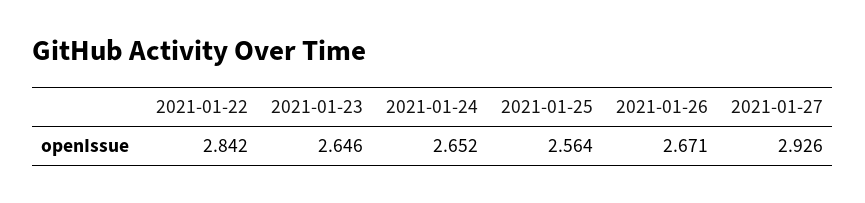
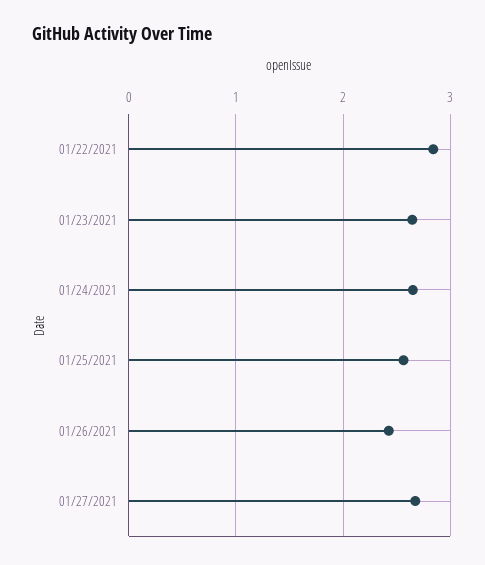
  {
    "2021-01-22": 2.842,
    "2021-01-23": 2.646,
    "2021-01-24": 2.652,
    "2021-01-25": 2.564,
-   "2021-01-26": 2.671,
+   "2021-01-26": 2.4,
-   "2021-01-27": 2.926
+   "2021-01-27": 2.7
  }

